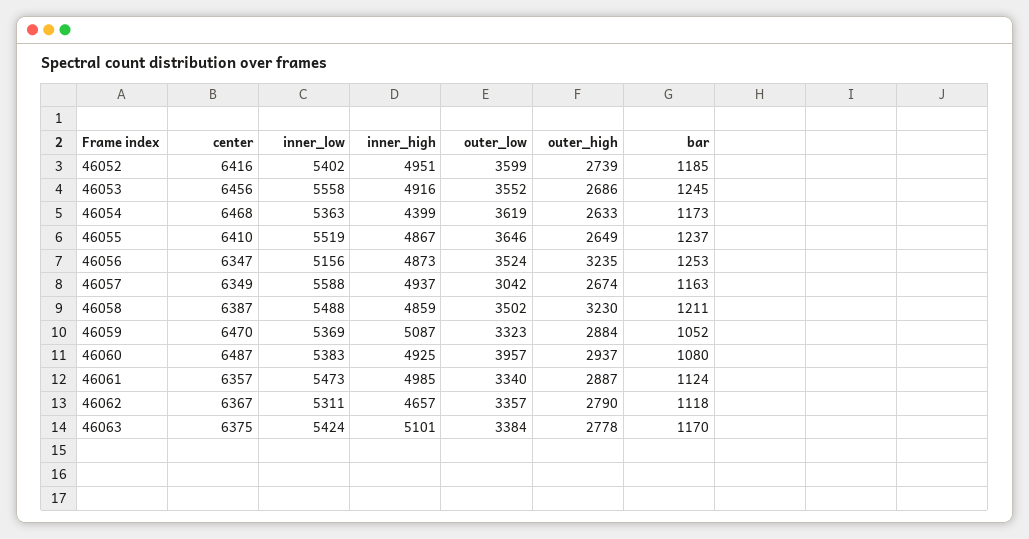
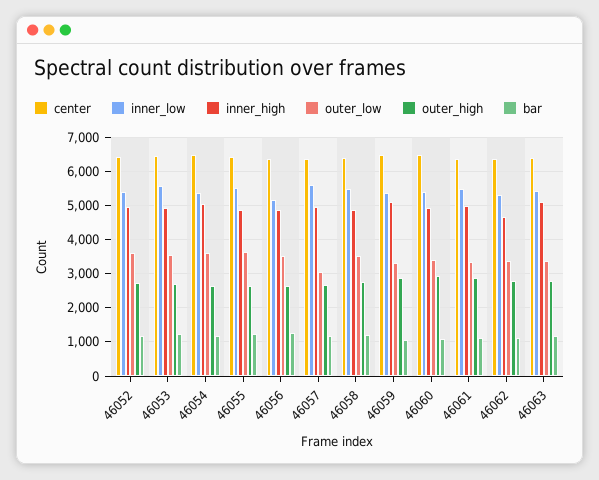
  {
    "center": {
      "46052": 6416,
      "46053": 6456,
      "46054": 6468,
      "46055": 6410,
      "46056": 6347,
      "46057": 6349,
      "46058": 6387,
      "46059": 6470,
      "46060": 6487,
      "46061": 6357,
      "46062": 6367,
      "46063": 6375
    },
    "inner_low": {
      "46052": 5402,
      "46053": 5558,
      "46054": 5363,
      "46055": 5519,
      "46056": 5156,
      "46057": 5588,
      "46058": 5488,
      "46059": 5369,
      "46060": 5383,
      "46061": 5473,
      "46062": 5311,
      "46063": 5424
    },
    "inner_high": {
      "46052": 4951,
      "46053": 4916,
-     "46054": 4399,
+     "46054": 5000,
      "46055": 4867,
      "46056": 4873,
      "46057": 4937,
      "46058": 4859,
      "46059": 5087,
      "46060": 4925,
      "46061": 4985,
      "46062": 4657,
      "46063": 5101
    },
    "outer_low": {
      "46052": 3599,
      "46053": 3552,
      "46054": 3619,
      "46055": 3646,
      "46056": 3524,
      "46057": 3042,
      "46058": 3502,
      "46059": 3323,
-     "46060": 3957,
+     "46060": 3400,
      "46061": 3340,
      "46062": 3357,
      "46063": 3384
    },
    "outer_high": {
      "46052": 2739,
      "46053": 2686,
      "46054": 2633,
      "46055": 2649,
-     "46056": 3235,
+     "46056": 2600,
      "46057": 2674,
-     "46058": 3230,
+     "46058": 2800,
      "46059": 2884,
      "46060": 2937,
      "46061": 2887,
      "46062": 2790,
      "46063": 2778
    },
    "bar": {
      "46052": 1185,
      "46053": 1245,
      "46054": 1173,
      "46055": 1237,
      "46056": 1253,
      "46057": 1163,
      "46058": 1211,
      "46059": 1052,
      "46060": 1080,
      "46061": 1124,
      "46062": 1118,
      "46063": 1170
    }
  }

